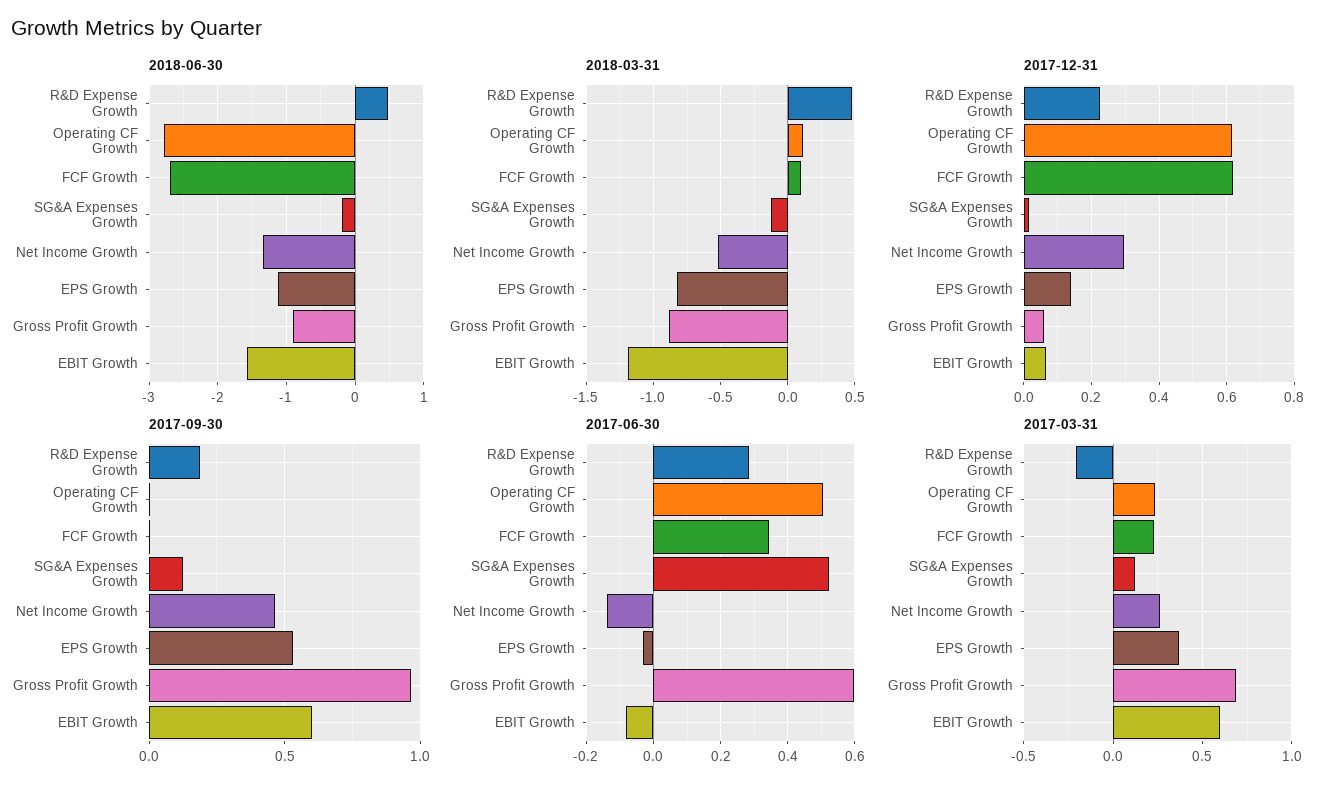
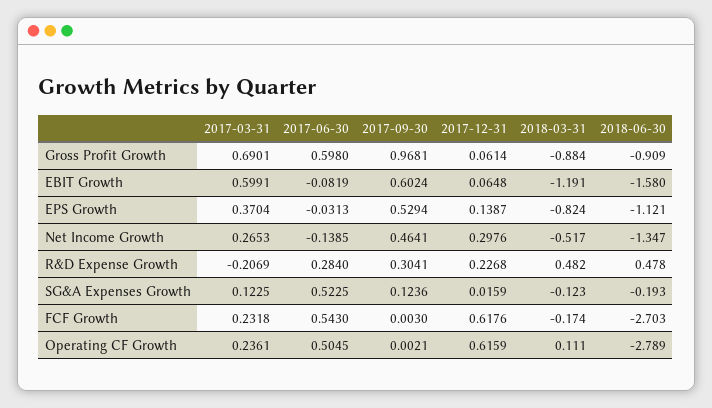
  {
    "2018-06-30": {
      "R&D Expense Growth": 0.478,
      "Operating CF Growth": -2.789,
      "FCF Growth": -2.703,
      "SG&A Expenses Growth": -0.193,
      "Net Income Growth": -1.347,
      "EPS Growth": -1.121,
      "Gross Profit Growth": -0.909,
      "EBIT Growth": -1.58
    },
    "2018-03-31": {
      "R&D Expense Growth": 0.482,
      "Operating CF Growth": 0.111,
-     "FCF Growth": 0.1,
+     "FCF Growth": -0.174,
      "SG&A Expenses Growth": -0.123,
      "Net Income Growth": -0.517,
      "EPS Growth": -0.824,
      "Gross Profit Growth": -0.884,
      "EBIT Growth": -1.191
    },
    "2017-12-31": {
      "R&D Expense Growth": 0.2268,
      "Operating CF Growth": 0.6159,
      "FCF Growth": 0.6176,
      "SG&A Expenses Growth": 0.0159,
      "Net Income Growth": 0.2976,
      "EPS Growth": 0.1387,
      "Gross Profit Growth": 0.0614,
      "EBIT Growth": 0.0648
    },
    "2017-09-30": {
-     "R&D Expense Growth": 0.2,
+     "R&D Expense Growth": 0.3041,
      "Operating CF Growth": 0.0021,
      "FCF Growth": 0.003,
      "SG&A Expenses Growth": 0.1236,
      "Net Income Growth": 0.4641,
      "EPS Growth": 0.5294,
      "Gross Profit Growth": 0.9681,
      "EBIT Growth": 0.6024
    },
    "2017-06-30": {
      "R&D Expense Growth": 0.284,
      "Operating CF Growth": 0.5045,
-     "FCF Growth": 0.34,
+     "FCF Growth": 0.543,
      "SG&A Expenses Growth": 0.5225,
      "Net Income Growth": -0.1385,
      "EPS Growth": -0.0313,
      "Gross Profit Growth": 0.598,
      "EBIT Growth": -0.0819
    },
    "2017-03-31": {
      "R&D Expense Growth": -0.2069,
      "Operating CF Growth": 0.2361,
      "FCF Growth": 0.2318,
      "SG&A Expenses Growth": 0.1225,
      "Net Income Growth": 0.2653,
      "EPS Growth": 0.3704,
      "Gross Profit Growth": 0.6901,
      "EBIT Growth": 0.5991
    }
  }

